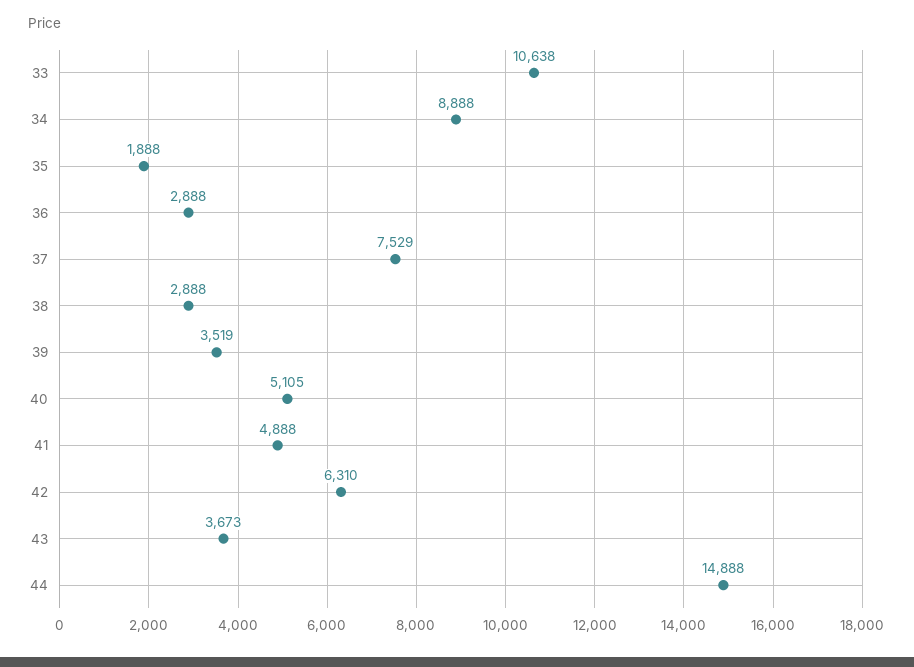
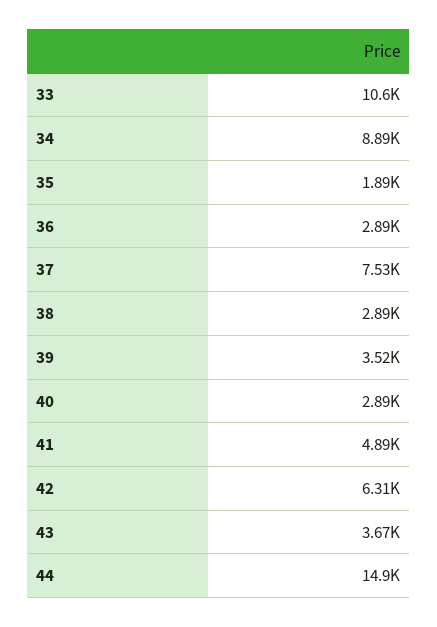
  {
    "33": 10638,
    "34": 8888,
    "35": 1888,
    "36": 2888,
    "37": 7529,
    "38": 2888,
    "39": 3519,
-   "40": 5105,
+   "40": 2890,
    "41": 4888,
    "42": 6310,
    "43": 3673,
    "44": 14888
  }

